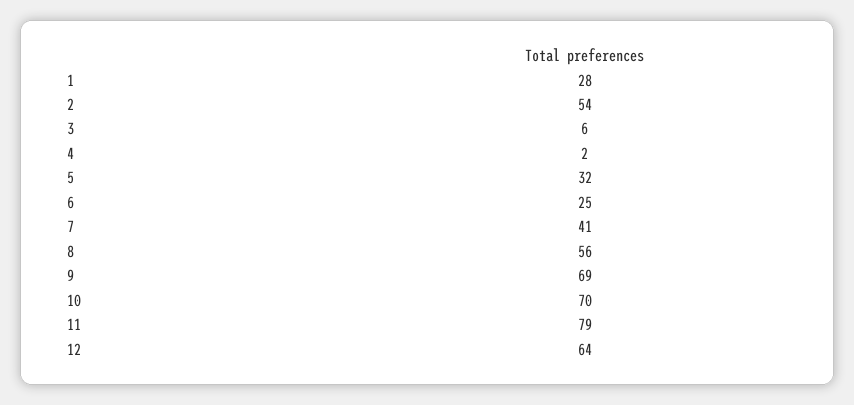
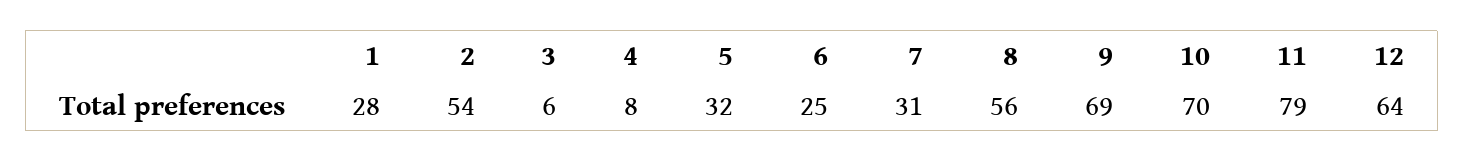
  {
    "1": 28,
    "2": 54,
    "3": 6,
-   "4": 2,
+   "4": 8,
    "5": 32,
    "6": 25,
-   "7": 41,
+   "7": 31,
    "8": 56,
    "9": 69,
    "10": 70,
    "11": 79,
    "12": 64
  }

